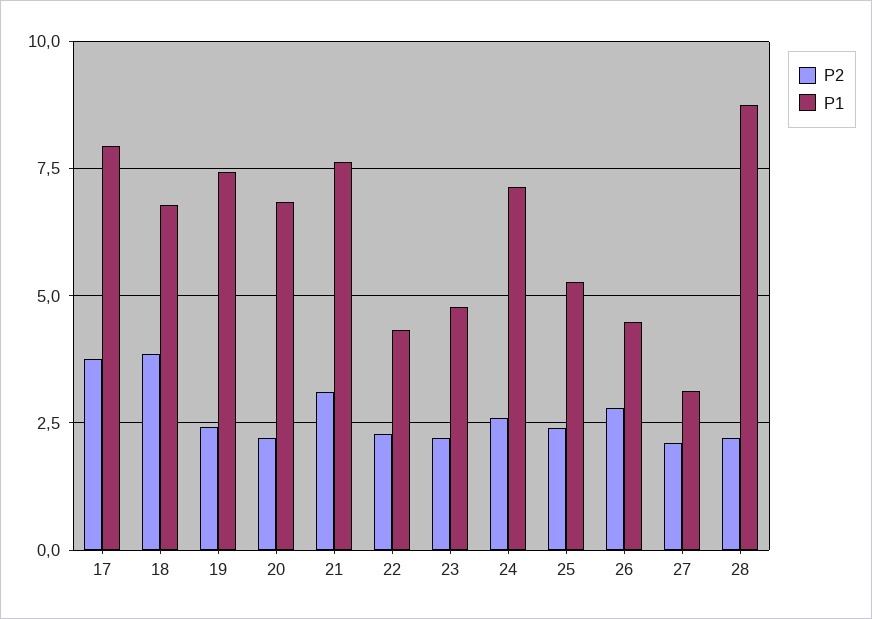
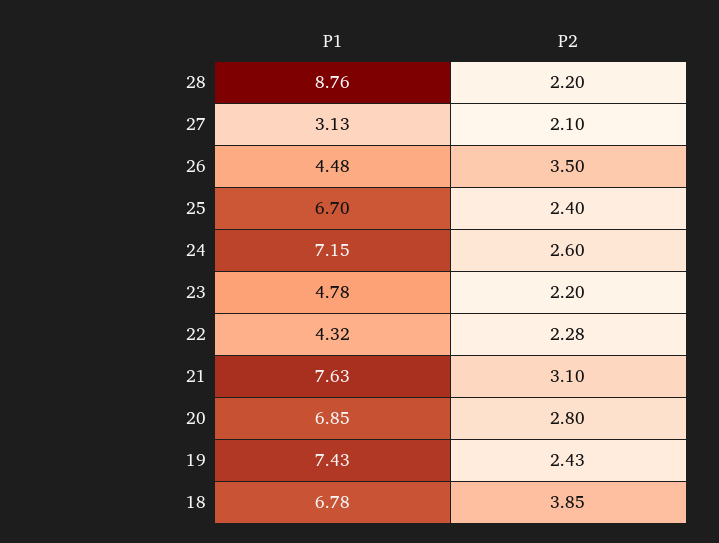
  {
    "P2": {
-     "17": 3.75,
      "18": 3.85,
      "19": 2.43,
-     "20": 2.25,
+     "20": 2.8,
      "21": 3.1,
      "22": 2.28,
      "23": 2.2,
      "24": 2.6,
      "25": 2.4,
-     "26": 2.75,
+     "26": 3.5,
      "27": 2.1,
      "28": 2.2
    },
    "P1": {
-     "17": 8,
      "18": 6.78,
      "19": 7.43,
      "20": 6.85,
      "21": 7.63,
      "22": 4.32,
      "23": 4.78,
      "24": 7.15,
-     "25": 5.25,
+     "25": 6.7,
      "26": 4.48,
      "27": 3.13,
      "28": 8.76
    }
  }

